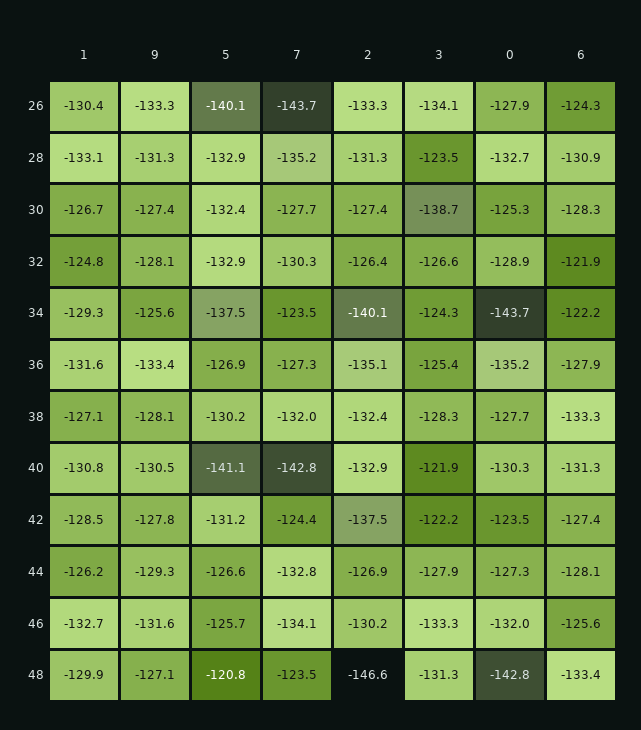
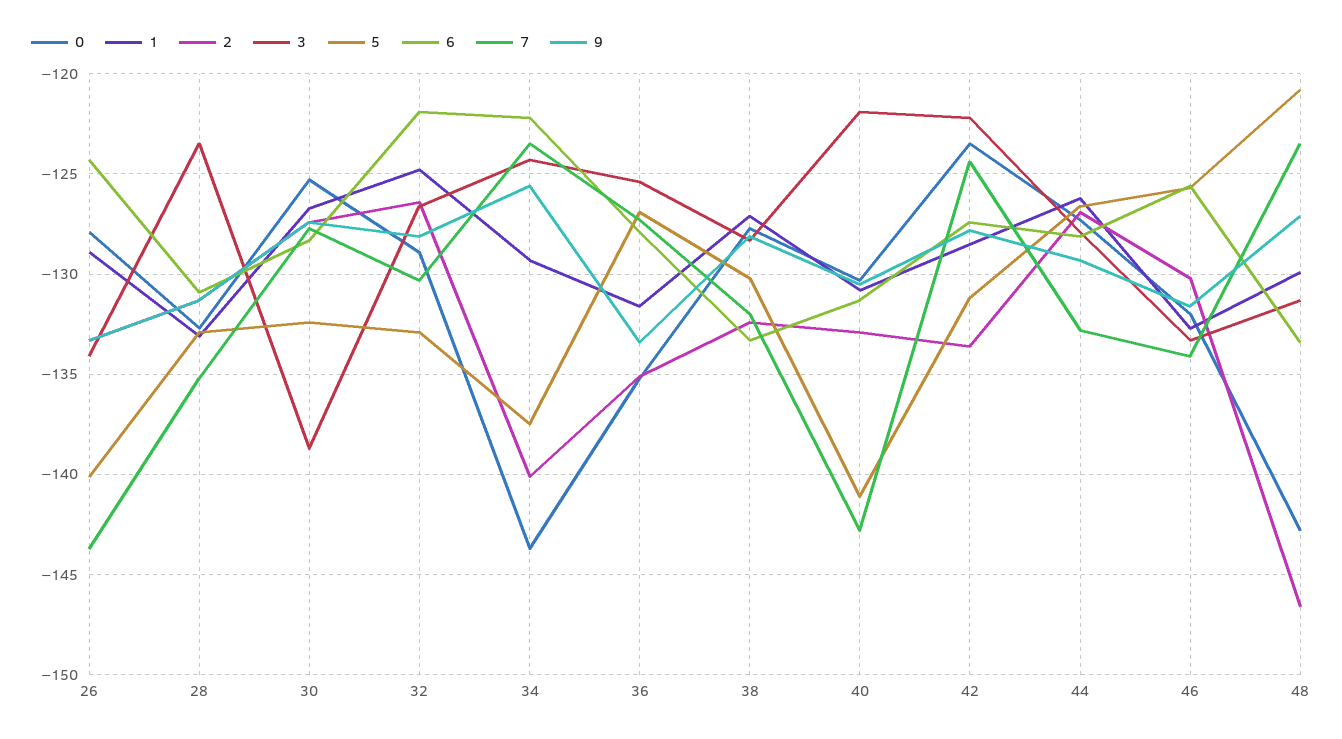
  {
    "1": {
-     "26": -130.4,
+     "26": -129,
      "28": -133.1,
      "30": -126.7,
      "32": -124.8,
      "34": -129.3,
      "36": -131.6,
      "38": -127.1,
      "40": -130.8,
      "42": -128.5,
      "44": -126.2,
      "46": -132.7,
      "48": -129.9
    },
    "9": {
      "26": -133.3,
      "28": -131.3,
      "30": -127.4,
      "32": -128.1,
      "34": -125.6,
      "36": -133.4,
      "38": -128.1,
      "40": -130.5,
      "42": -127.8,
      "44": -129.3,
      "46": -131.6,
      "48": -127.1
    },
    "5": {
      "26": -140.1,
      "28": -132.9,
      "30": -132.4,
      "32": -132.9,
      "34": -137.5,
      "36": -126.9,
      "38": -130.2,
      "40": -141.1,
      "42": -131.2,
      "44": -126.6,
      "46": -125.7,
      "48": -120.8
    },
    "7": {
      "26": -143.7,
      "28": -135.2,
      "30": -127.7,
      "32": -130.3,
      "34": -123.5,
      "36": -127.3,
      "38": -132,
      "40": -142.8,
      "42": -124.4,
      "44": -132.8,
      "46": -134.1,
      "48": -123.5
    },
    "2": {
      "26": -133.3,
      "28": -131.3,
      "30": -127.4,
      "32": -126.4,
      "34": -140.1,
      "36": -135.1,
      "38": -132.4,
      "40": -132.9,
-     "42": -137.5,
+     "42": -133.5,
      "44": -126.9,
      "46": -130.2,
      "48": -146.6
    },
    "3": {
      "26": -134.1,
      "28": -123.5,
      "30": -138.7,
      "32": -126.6,
      "34": -124.3,
      "36": -125.4,
      "38": -128.3,
      "40": -121.9,
      "42": -122.2,
      "44": -127.9,
      "46": -133.3,
      "48": -131.3
    },
    "0": {
      "26": -127.9,
      "28": -132.7,
      "30": -125.3,
      "32": -128.9,
      "34": -143.7,
      "36": -135.2,
      "38": -127.7,
      "40": -130.3,
      "42": -123.5,
      "44": -127.3,
      "46": -132,
      "48": -142.8
    },
    "6": {
      "26": -124.3,
      "28": -130.9,
      "30": -128.3,
      "32": -121.9,
      "34": -122.2,
      "36": -127.9,
      "38": -133.3,
      "40": -131.3,
      "42": -127.4,
      "44": -128.1,
      "46": -125.6,
      "48": -133.4
    }
  }

